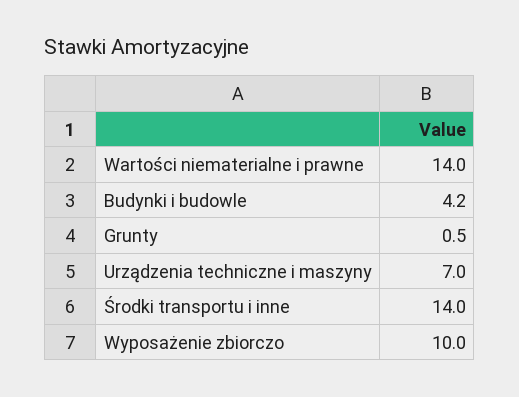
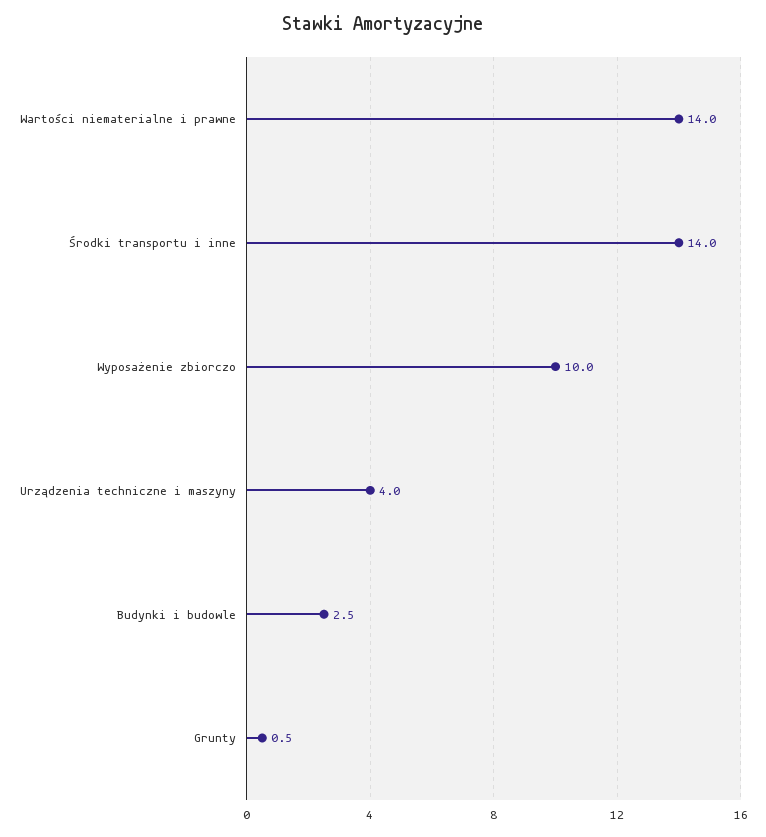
  {
    "Wartości niematerialne i prawne": 14,
-   "Budynki i budowle": 4.2,
+   "Budynki i budowle": 2.5,
    "Grunty": 0.5,
-   "Urządzenia techniczne i maszyny": 7,
+   "Urządzenia techniczne i maszyny": 4,
    "Środki transportu i inne": 14,
    "Wyposażenie zbiorczo": 10
  }

